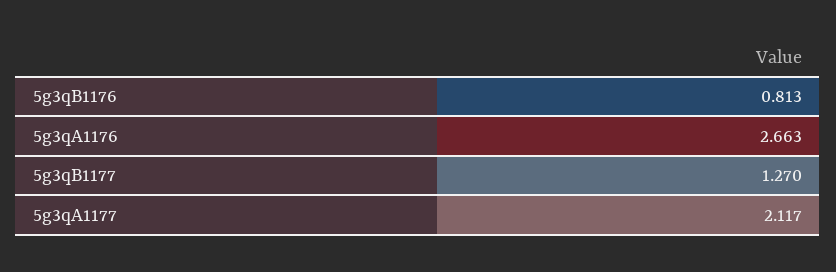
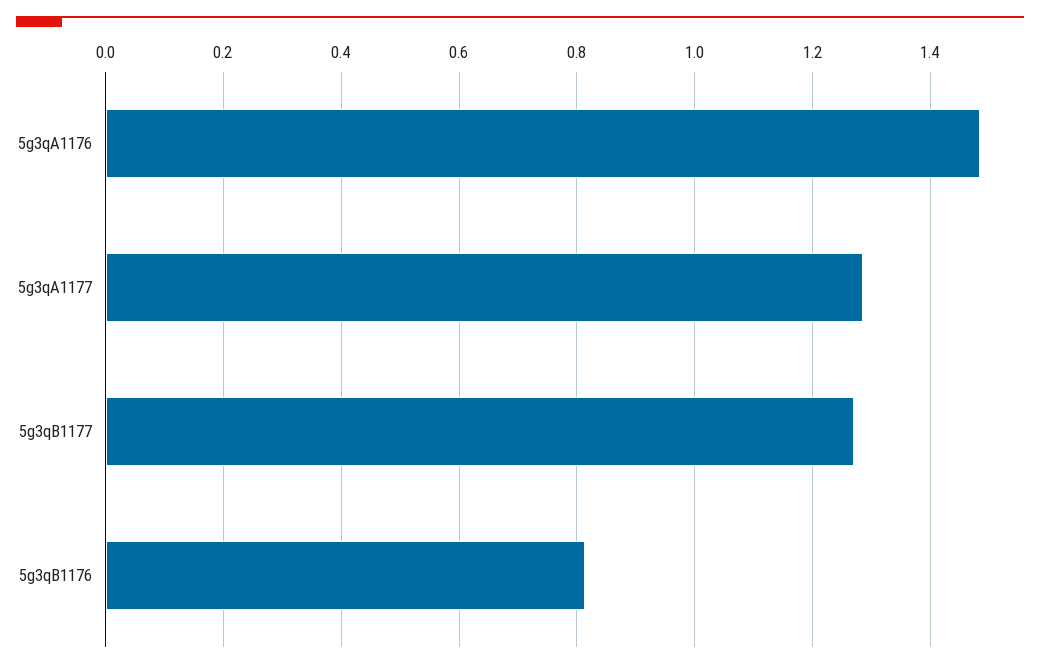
  {
    "5g3qB1176": 0.813,
-   "5g3qA1176": 2.663,
+   "5g3qA1176": 1.48,
    "5g3qB1177": 1.27,
-   "5g3qA1177": 2.117
+   "5g3qA1177": 1.28
  }

